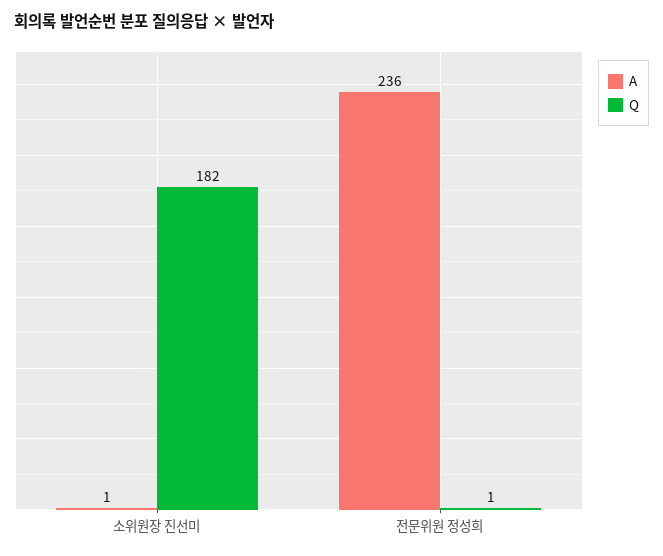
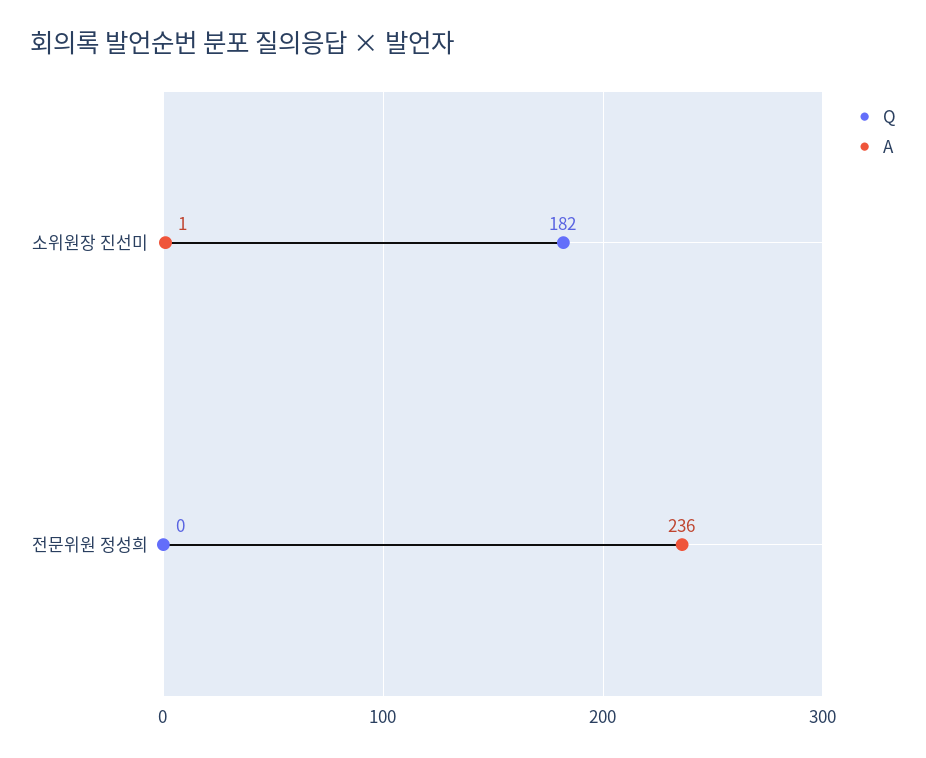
  {
    "A": {
      "소위원장 진선미": 1,
      "전문위원 정성희": 236
    },
    "Q": {
      "소위원장 진선미": 182,
-     "전문위원 정성희": 1
+     "전문위원 정성희": 0
    }
  }

